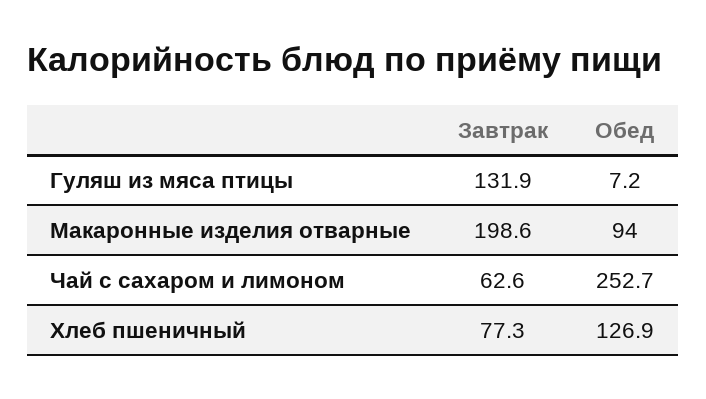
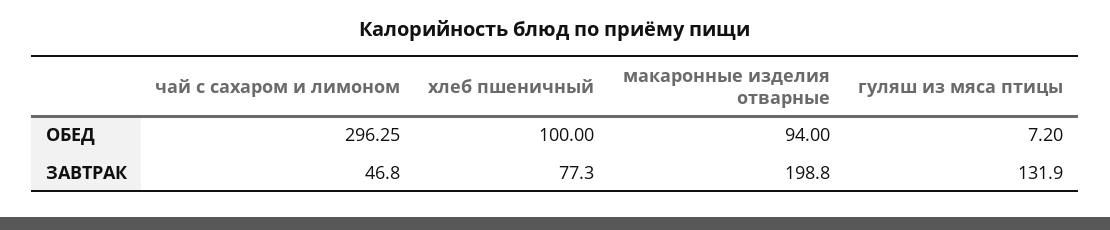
  {
    "Завтрак": {
      "Гуляш из мяса птицы": 131.9,
-     "Макаронные изделия отварные": 198.6,
+     "Макаронные изделия отварные": 198.8,
-     "Чай с сахаром и лимоном": 62.6,
+     "Чай с сахаром и лимоном": 46.8,
      "Хлеб пшеничный": 77.3
    },
    "Обед": {
      "Гуляш из мяса птицы": 7.2,
      "Макаронные изделия отварные": 94,
-     "Чай с сахаром и лимоном": 252.7,
+     "Чай с сахаром и лимоном": 296.25,
-     "Хлеб пшеничный": 126.9
+     "Хлеб пшеничный": 100
    }
  }

